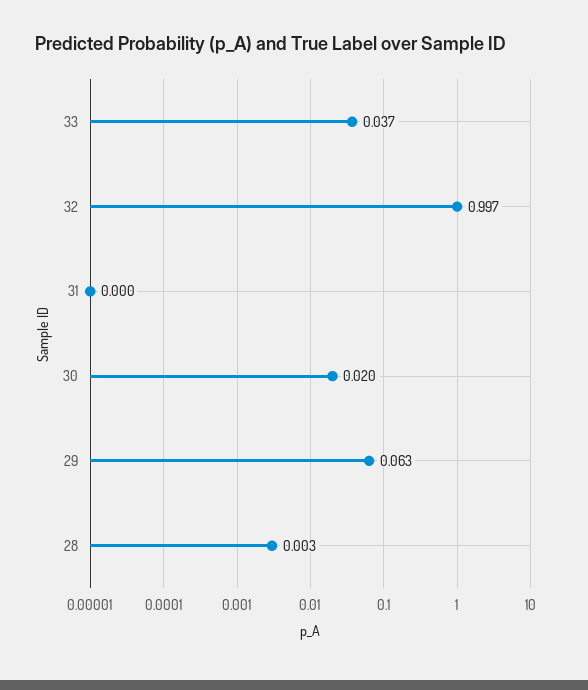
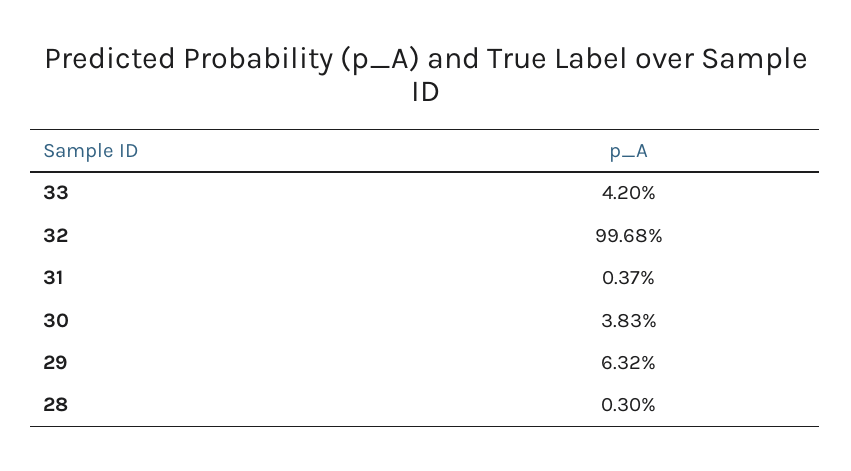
  {
-   "33": 0.037,
+   "33": 0.042,
    "32": 0.9968,
-   "31": 0,
+   "31": 0.0037,
-   "30": 0.02,
+   "30": 0.0383,
    "29": 0.0632,
    "28": 0.003
  }

